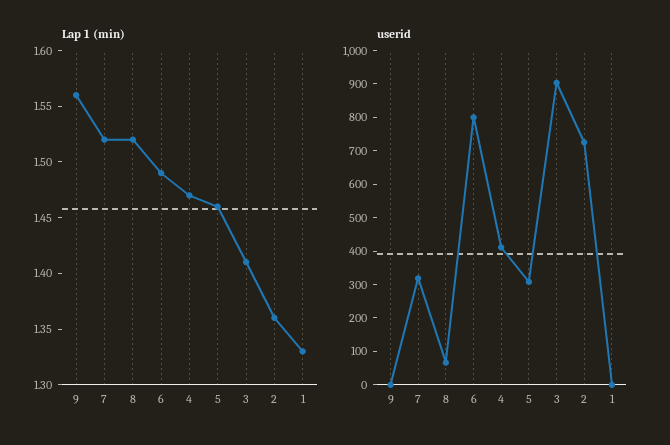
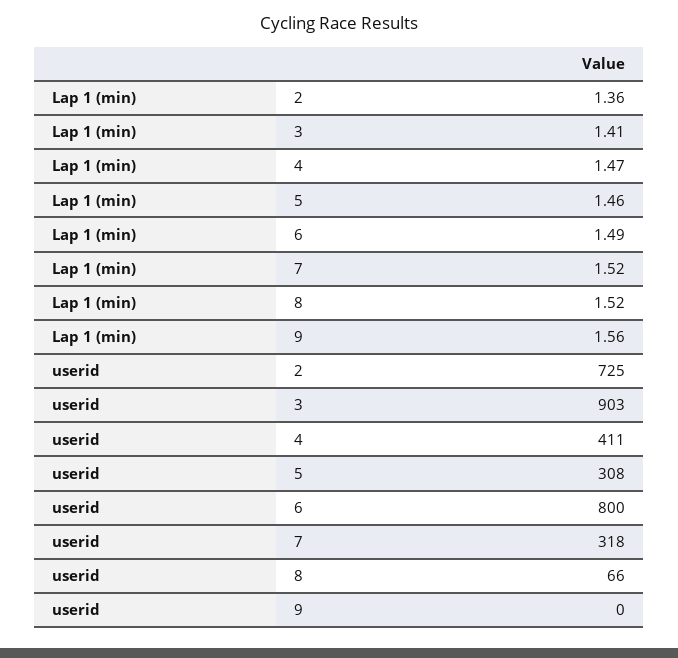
  {
    "Lap 1 (min)": {
      "9": 1.56,
      "7": 1.52,
      "8": 1.52,
      "6": 1.49,
      "4": 1.47,
      "5": 1.46,
      "3": 1.41,
-     "2": 1.36,
+     "2": 1.36
-     "1": 1.33
    },
    "userid": {
      "9": 0,
      "7": 318,
      "8": 66,
      "6": 800,
      "4": 411,
      "5": 308,
      "3": 903,
-     "2": 725,
+     "2": 725
-     "1": 0
    }
  }

